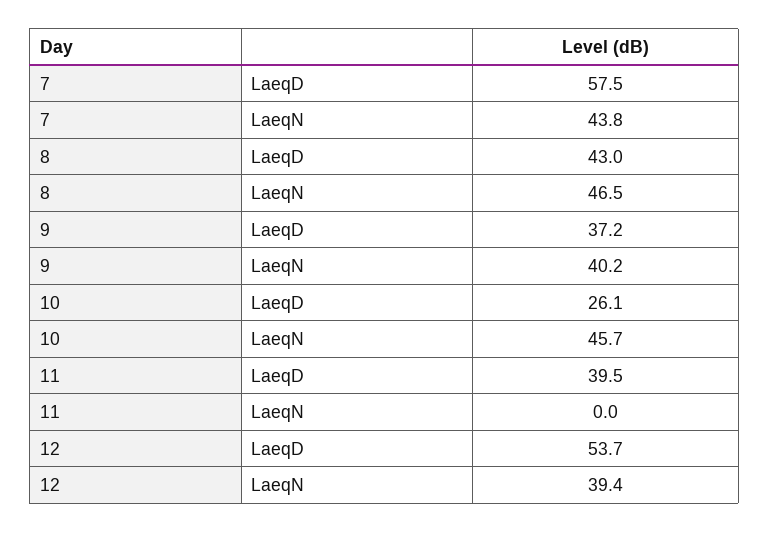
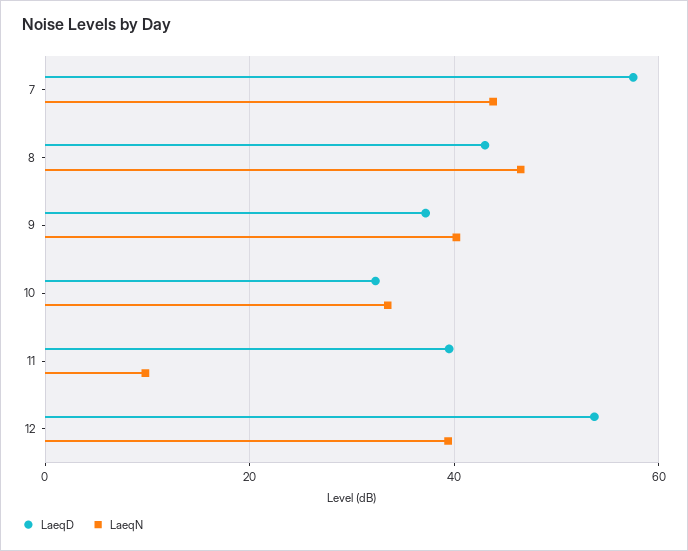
  {
    "LaeqD": {
      "7": 57.5,
      "8": 43,
      "9": 37.2,
-     "10": 26.1,
+     "10": 32,
      "11": 39.5,
      "12": 53.7
    },
    "LaeqN": {
      "7": 43.8,
      "8": 46.5,
      "9": 40.2,
-     "10": 45.7,
+     "10": 34,
-     "11": 0,
+     "11": 10,
      "12": 39.4
    }
  }

